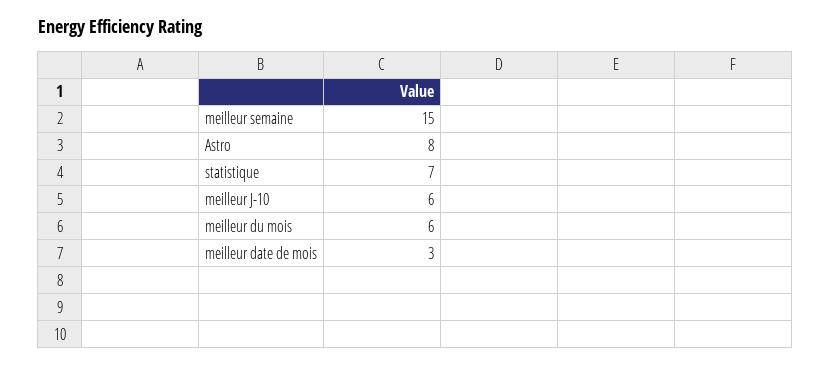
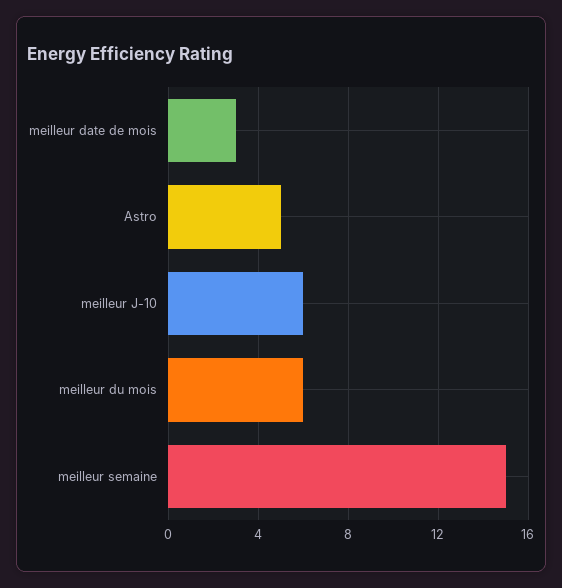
  {
    "meilleur semaine": 15,
-   "Astro": 8,
+   "Astro": 5,
-   "statistique": 7,
    "meilleur J-10": 6,
    "meilleur du mois": 6,
    "meilleur date de mois": 3
  }

